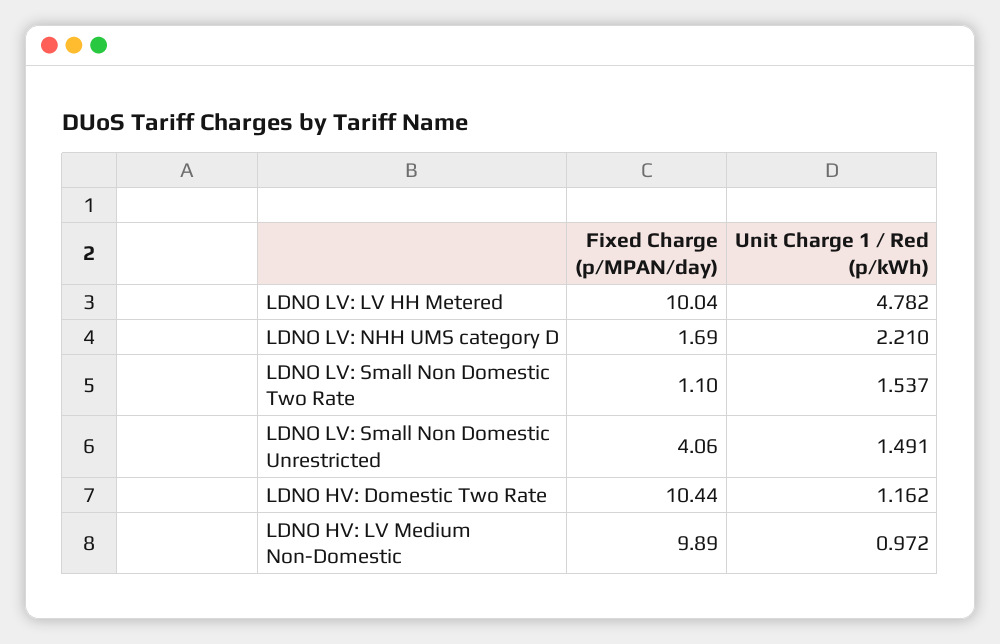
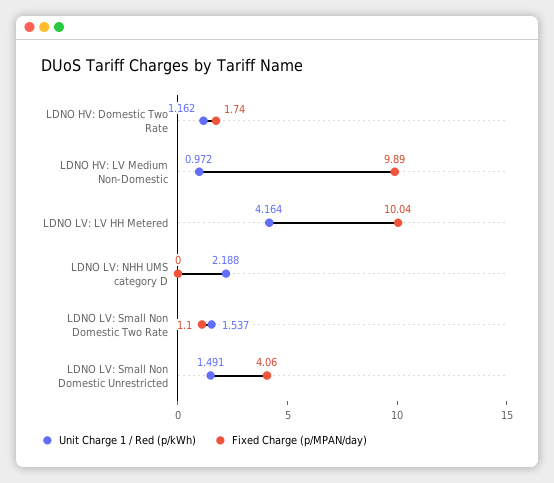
  {
    "Fixed Charge (p/MPAN/day)": {
      "LDNO LV: LV HH Metered": 10.04,
-     "LDNO LV: NHH UMS category D": 1.69,
+     "LDNO LV: NHH UMS category D": 0,
      "LDNO LV: Small Non Domestic Two Rate": 1.1,
      "LDNO LV: Small Non Domestic Unrestricted": 4.06,
-     "LDNO HV: Domestic Two Rate": 10.44,
+     "LDNO HV: Domestic Two Rate": 1.74,
      "LDNO HV: LV Medium Non-Domestic": 9.89
    },
    "Unit Charge 1 / Red (p/kWh)": {
-     "LDNO LV: LV HH Metered": 4.782,
+     "LDNO LV: LV HH Metered": 4.164,
-     "LDNO LV: NHH UMS category D": 2.21,
+     "LDNO LV: NHH UMS category D": 2.188,
      "LDNO LV: Small Non Domestic Two Rate": 1.537,
      "LDNO LV: Small Non Domestic Unrestricted": 1.491,
      "LDNO HV: Domestic Two Rate": 1.162,
      "LDNO HV: LV Medium Non-Domestic": 0.972
    }
  }

